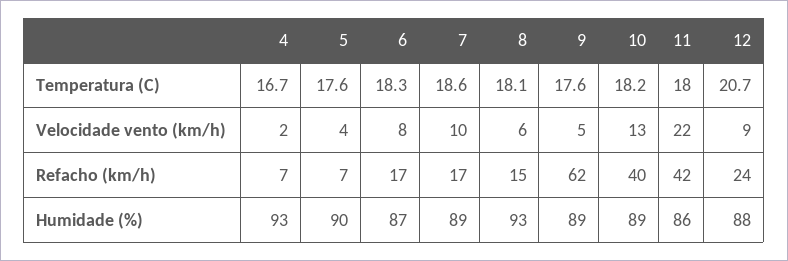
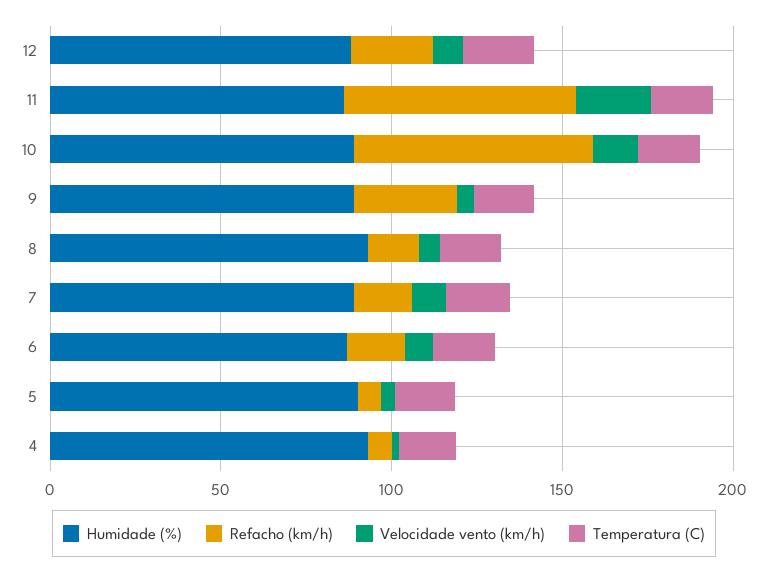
  {
    "Temperatura (C)": {
      "4": 16.7,
      "5": 17.6,
      "6": 18.3,
      "7": 18.6,
      "8": 18.1,
      "9": 17.6,
      "10": 18.2,
      "11": 18,
      "12": 20.7
    },
    "Velocidade vento (km/h)": {
      "4": 2,
      "5": 4,
      "6": 8,
      "7": 10,
      "8": 6,
      "9": 5,
      "10": 13,
      "11": 22,
      "12": 9
    },
    "Refacho (km/h)": {
      "4": 7,
      "5": 7,
      "6": 17,
      "7": 17,
      "8": 15,
-     "9": 62,
+     "9": 30,
-     "10": 40,
+     "10": 70,
-     "11": 42,
+     "11": 70,
      "12": 24
    },
    "Humidade (%)": {
      "4": 93,
      "5": 90,
      "6": 87,
      "7": 89,
      "8": 93,
      "9": 89,
      "10": 89,
      "11": 86,
      "12": 88
    }
  }

